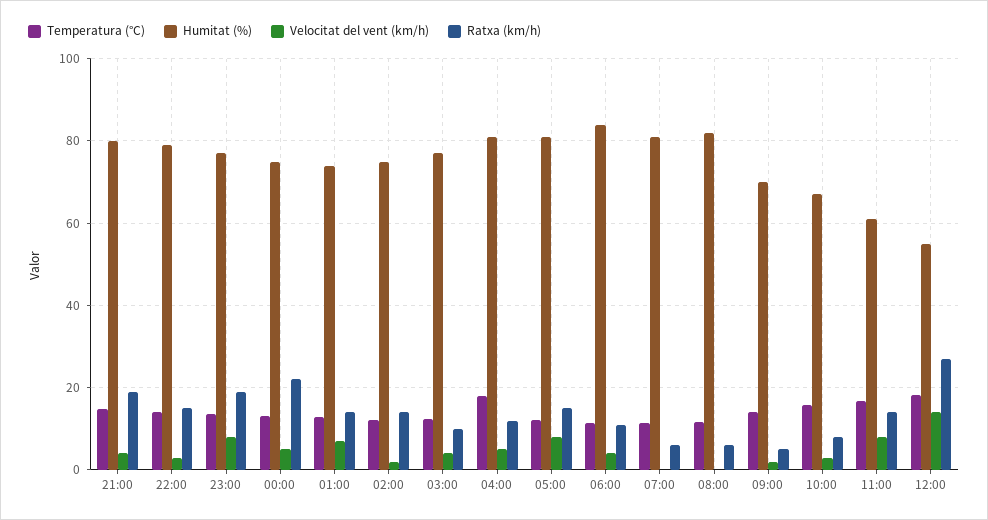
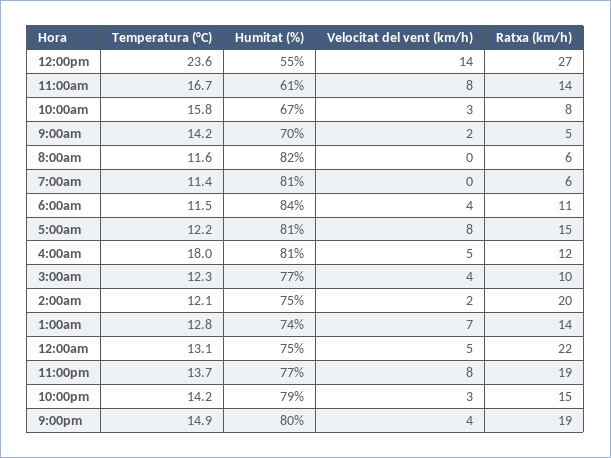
  {
    "Temperatura (°C)": {
      "21:00": 14.9,
      "22:00": 14.2,
      "23:00": 13.7,
      "00:00": 13.1,
      "01:00": 12.8,
      "02:00": 12.1,
      "03:00": 12.3,
      "04:00": 18,
      "05:00": 12.2,
      "06:00": 11.5,
      "07:00": 11.4,
      "08:00": 11.6,
      "09:00": 14.2,
      "10:00": 15.8,
      "11:00": 16.7,
-     "12:00": 18
+     "12:00": 23.6
    },
    "Humitat (%)": {
      "21:00": 80,
      "22:00": 79,
      "23:00": 77,
      "00:00": 75,
      "01:00": 74,
      "02:00": 75,
      "03:00": 77,
      "04:00": 81,
      "05:00": 81,
      "06:00": 84,
      "07:00": 81,
      "08:00": 82,
      "09:00": 70,
      "10:00": 67,
      "11:00": 61,
      "12:00": 55
    },
    "Velocitat del vent (km/h)": {
      "21:00": 4,
      "22:00": 3,
      "23:00": 8,
      "00:00": 5,
      "01:00": 7,
      "02:00": 2,
      "03:00": 4,
      "04:00": 5,
      "05:00": 8,
      "06:00": 4,
      "07:00": 0,
      "08:00": 0,
      "09:00": 2,
      "10:00": 3,
      "11:00": 8,
      "12:00": 14
    },
    "Ratxa (km/h)": {
      "21:00": 19,
      "22:00": 15,
      "23:00": 19,
      "00:00": 22,
      "01:00": 14,
-     "02:00": 14,
+     "02:00": 20,
      "03:00": 10,
      "04:00": 12,
      "05:00": 15,
      "06:00": 11,
      "07:00": 6,
      "08:00": 6,
      "09:00": 5,
      "10:00": 8,
      "11:00": 14,
      "12:00": 27
    }
  }

